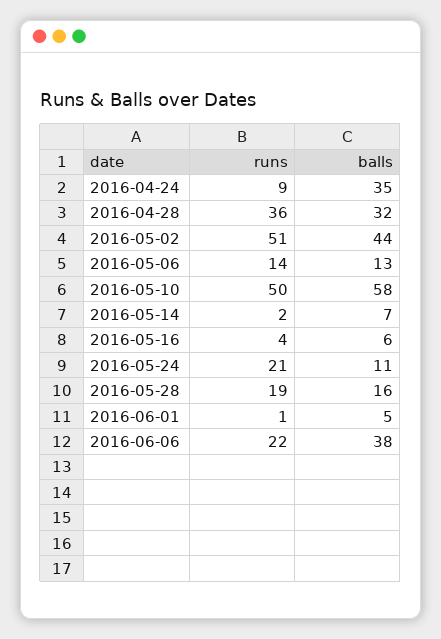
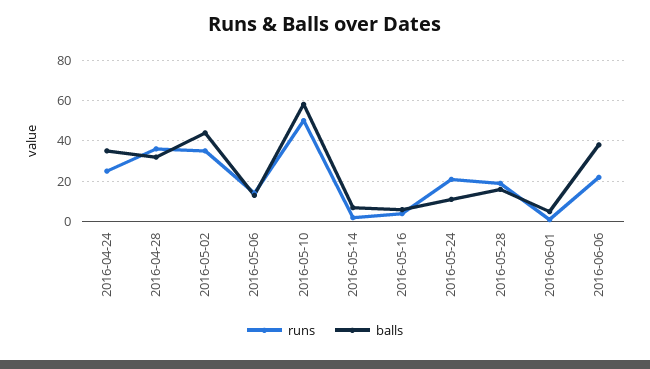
  {
    "runs": {
-     "2016-04-24": 9,
+     "2016-04-24": 25,
      "2016-04-28": 36,
-     "2016-05-02": 51,
+     "2016-05-02": 35,
      "2016-05-06": 14,
      "2016-05-10": 50,
      "2016-05-14": 2,
      "2016-05-16": 4,
      "2016-05-24": 21,
      "2016-05-28": 19,
      "2016-06-01": 1,
      "2016-06-06": 22
    },
    "balls": {
      "2016-04-24": 35,
      "2016-04-28": 32,
      "2016-05-02": 44,
      "2016-05-06": 13,
      "2016-05-10": 58,
      "2016-05-14": 7,
      "2016-05-16": 6,
      "2016-05-24": 11,
      "2016-05-28": 16,
      "2016-06-01": 5,
      "2016-06-06": 38
    }
  }

